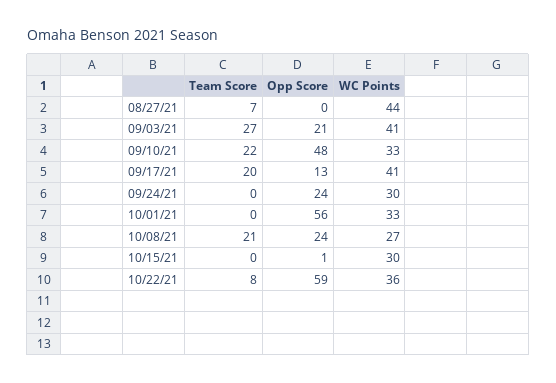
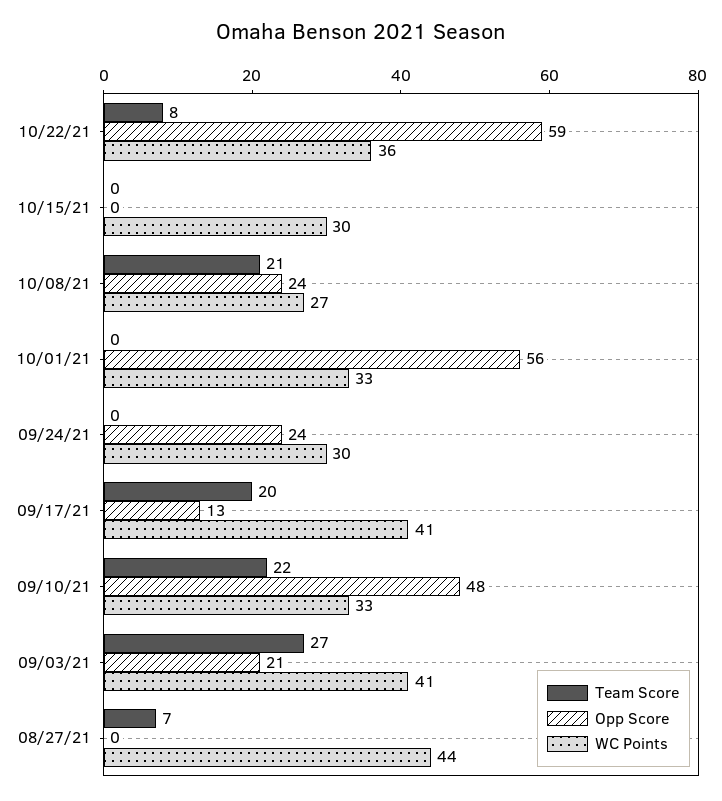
  {
    "Team Score": {
      "08/27/21": 7,
      "09/03/21": 27,
      "09/10/21": 22,
      "09/17/21": 20,
      "09/24/21": 0,
      "10/01/21": 0,
      "10/08/21": 21,
      "10/15/21": 0,
      "10/22/21": 8
    },
    "Opp Score": {
      "08/27/21": 0,
      "09/03/21": 21,
      "09/10/21": 48,
      "09/17/21": 13,
      "09/24/21": 24,
      "10/01/21": 56,
      "10/08/21": 24,
-     "10/15/21": 1,
+     "10/15/21": 0,
      "10/22/21": 59
    },
    "WC Points": {
      "08/27/21": 44,
      "09/03/21": 41,
      "09/10/21": 33,
      "09/17/21": 41,
      "09/24/21": 30,
      "10/01/21": 33,
      "10/08/21": 27,
      "10/15/21": 30,
      "10/22/21": 36
    }
  }

